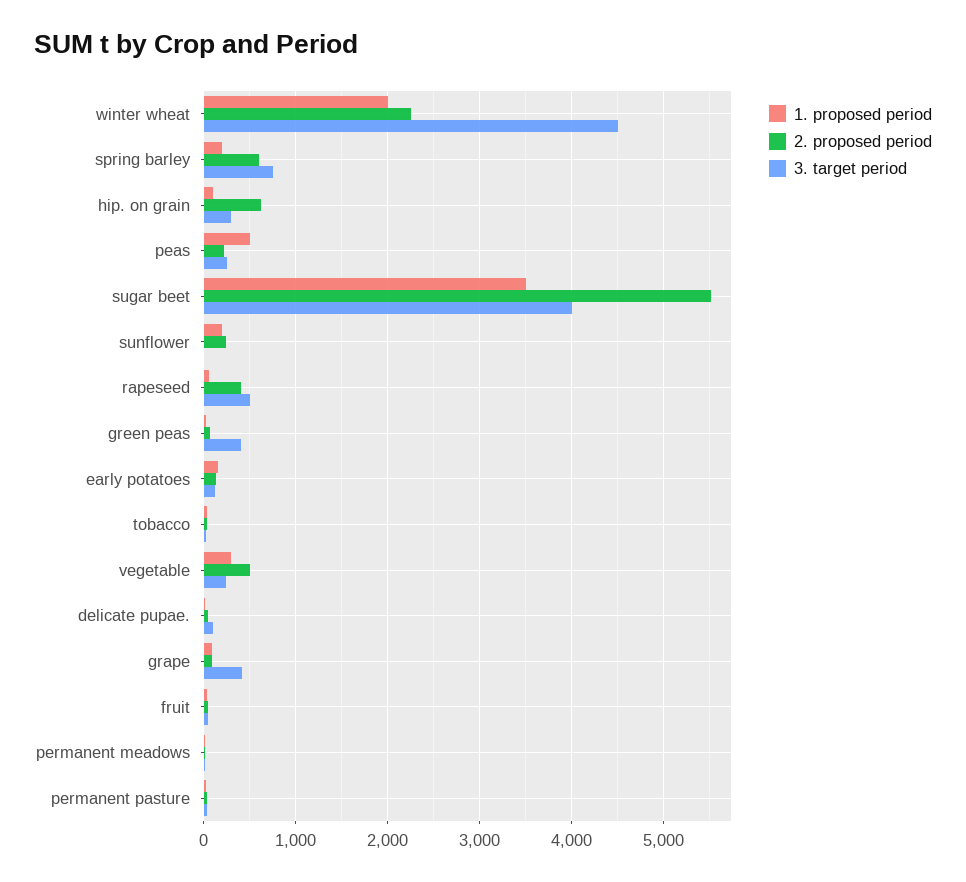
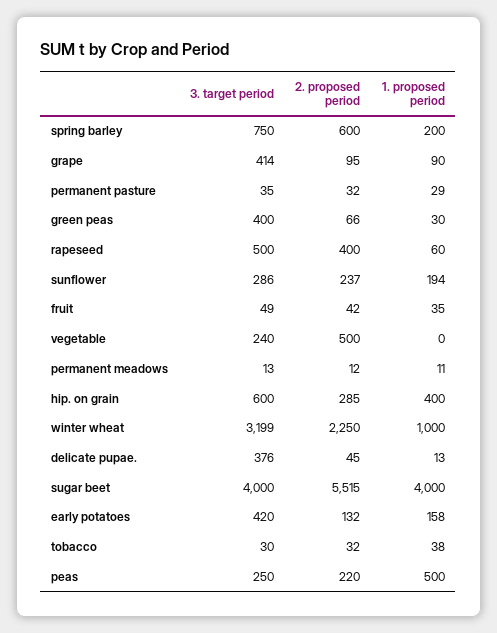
  {
    "1. proposed period": {
-     "winter wheat": 2000,
+     "winter wheat": 1000,
      "spring barley": 200,
-     "hip. on grain": 100,
+     "hip. on grain": 400,
      "peas": 500,
-     "sugar beet": 3500,
+     "sugar beet": 4000,
      "sunflower": 194,
      "rapeseed": 60,
      "green peas": 30,
      "early potatoes": 158,
      "tobacco": 38,
-     "vegetable": 300,
+     "vegetable": 0,
      "delicate pupae.": 13,
      "grape": 90,
      "fruit": 35,
      "permanent meadows": 11,
      "permanent pasture": 29
    },
    "2. proposed period": {
      "winter wheat": 2250,
      "spring barley": 600,
-     "hip. on grain": 600,
+     "hip. on grain": 285,
      "peas": 220,
      "sugar beet": 5515,
      "sunflower": 237,
      "rapeseed": 400,
      "green peas": 66,
      "early potatoes": 132,
      "tobacco": 32,
      "vegetable": 500,
      "delicate pupae.": 45,
      "grape": 95,
      "fruit": 42,
      "permanent meadows": 12,
      "permanent pasture": 32
    },
    "3. target period": {
-     "winter wheat": 4500,
+     "winter wheat": 3199,
      "spring barley": 750,
-     "hip. on grain": 300,
+     "hip. on grain": 600,
      "peas": 250,
      "sugar beet": 4000,
-     "sunflower": 0,
+     "sunflower": 286,
      "rapeseed": 500,
      "green peas": 400,
-     "early potatoes": 100,
+     "early potatoes": 420,
      "tobacco": 30,
      "vegetable": 240,
-     "delicate pupae.": 100,
+     "delicate pupae.": 376,
      "grape": 414,
      "fruit": 49,
      "permanent meadows": 13,
      "permanent pasture": 35
    }
  }

